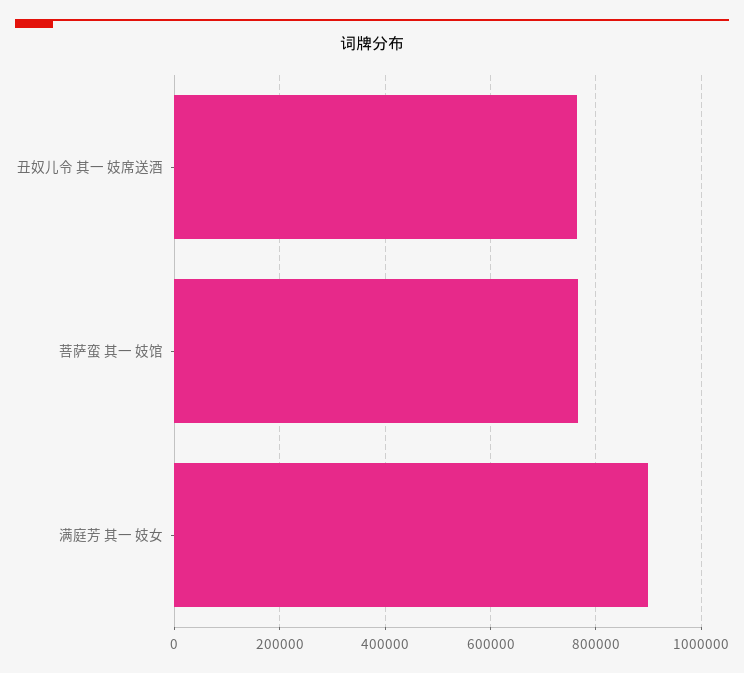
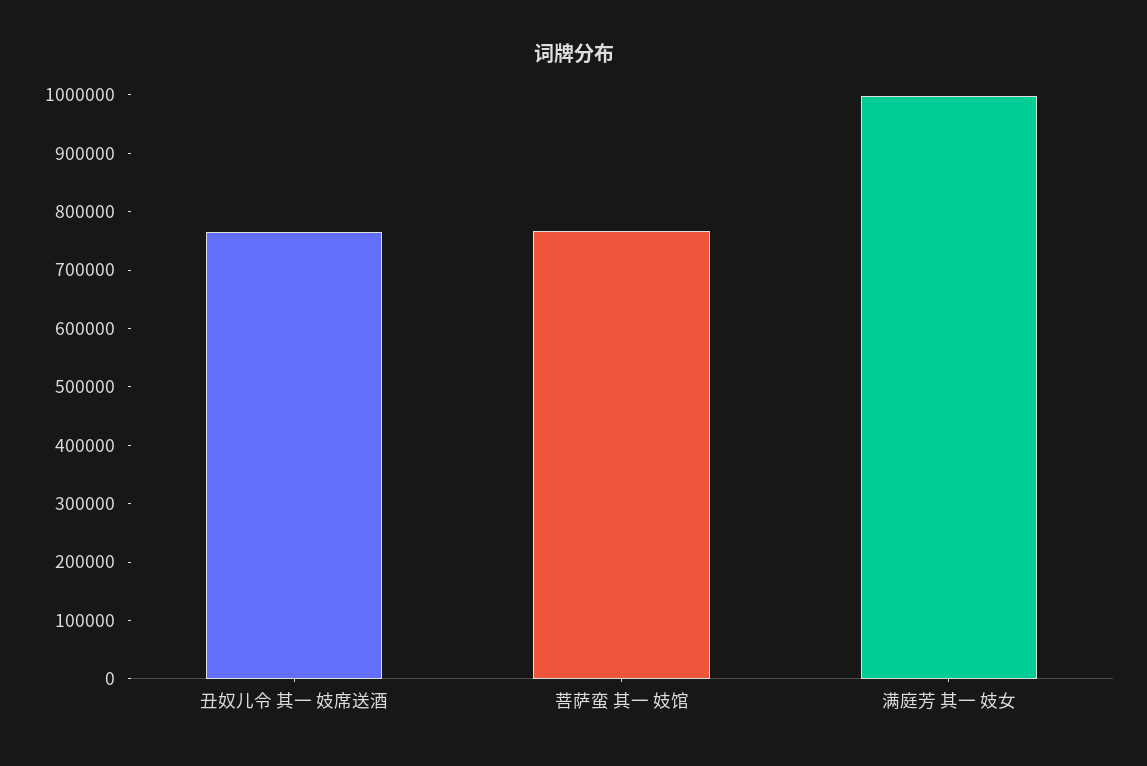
  {
    "丑奴儿令 其一 妓席送酒": 760000,
    "菩萨蛮 其一 妓馆": 760000,
-   "满庭芳 其一 妓女": 900000
+   "满庭芳 其一 妓女": 1000000
  }

